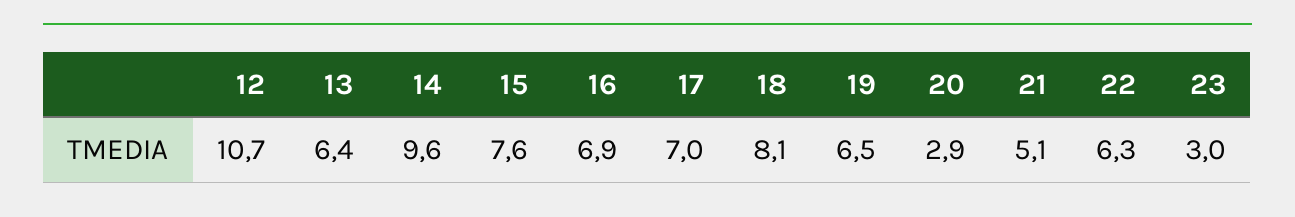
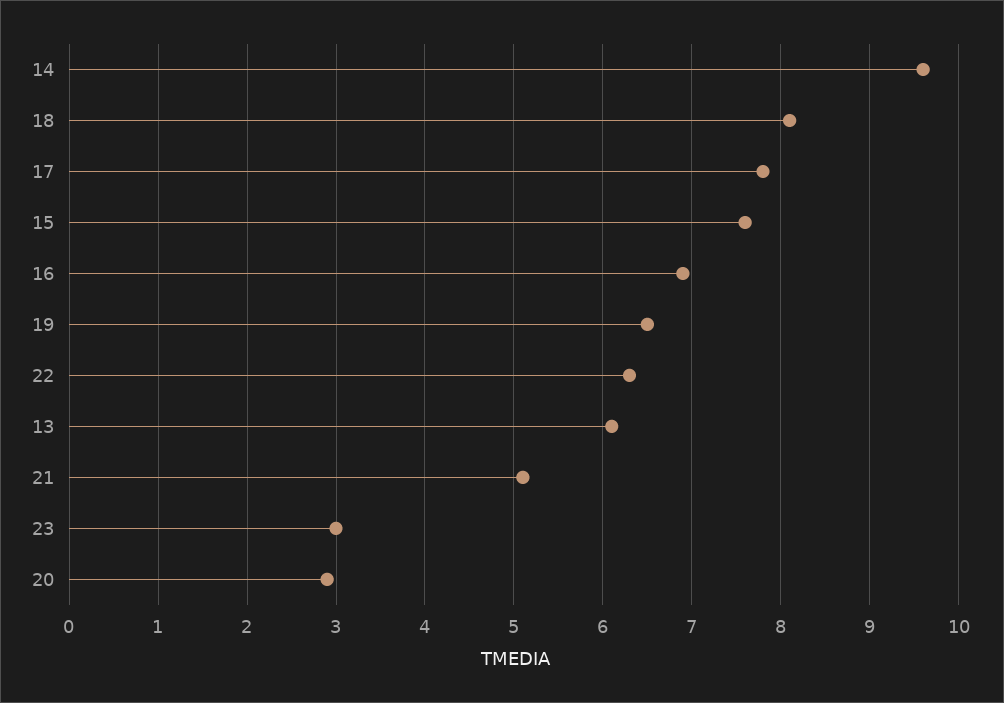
  {
-   "12": 10.7,
-   "13": 6.4,
+   "13": 6.1,
    "14": 9.6,
    "15": 7.6,
    "16": 6.9,
-   "17": 7,
+   "17": 7.8,
    "18": 8.1,
    "19": 6.5,
    "20": 2.9,
    "21": 5.1,
    "22": 6.3,
    "23": 3
  }

